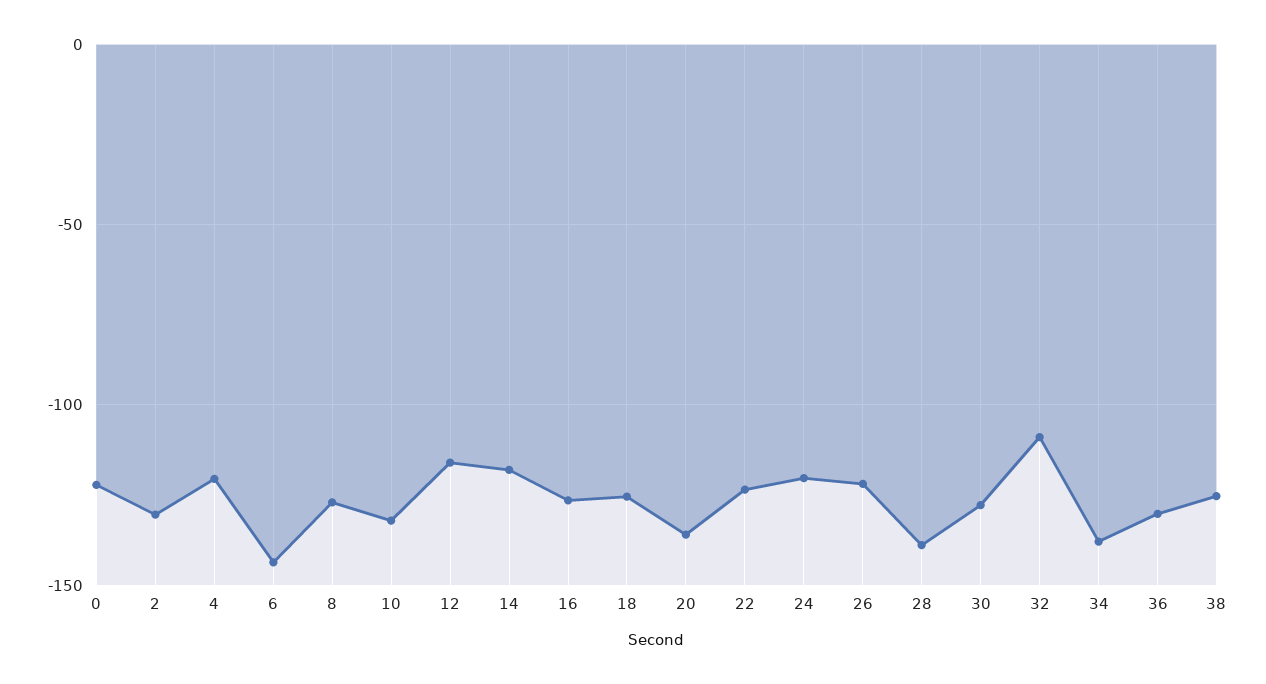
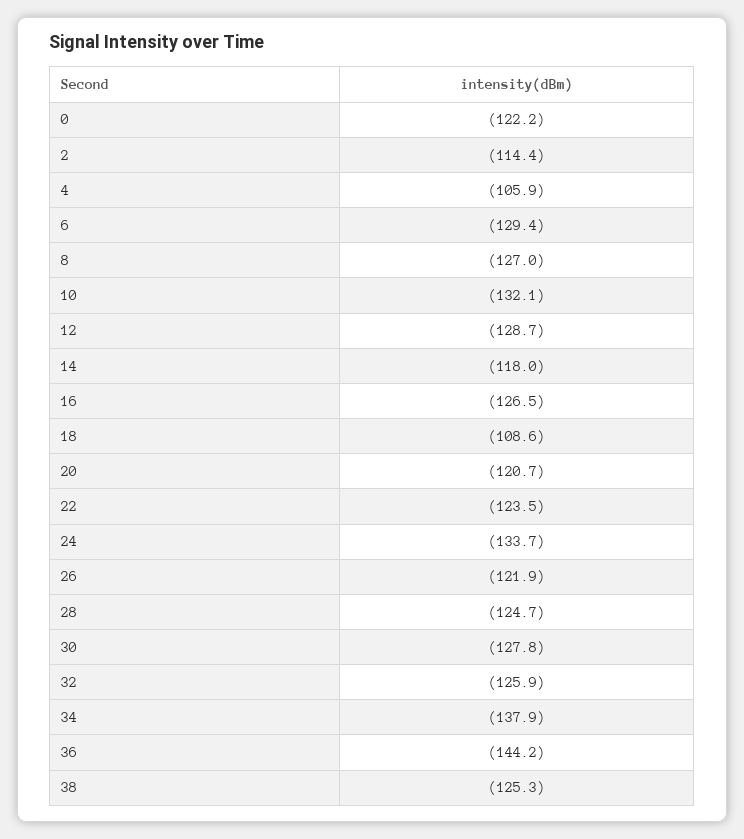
  {
    "0": -122.2,
-   "2": -130,
+   "2": -114.4,
-   "4": -120,
+   "4": -105.9,
-   "6": -145,
+   "6": -129.4,
    "8": -127,
    "10": -132.1,
-   "12": -115,
+   "12": -128.7,
    "14": -118,
    "16": -126.5,
-   "18": -125,
+   "18": -108.6,
-   "20": -135,
+   "20": -120.7,
    "22": -123.5,
-   "24": -120,
+   "24": -133.7,
    "26": -121.9,
-   "28": -140,
+   "28": -124.7,
    "30": -127.8,
-   "32": -110,
+   "32": -125.9,
    "34": -137.9,
-   "36": -130,
+   "36": -144.2,
    "38": -125.3
  }

